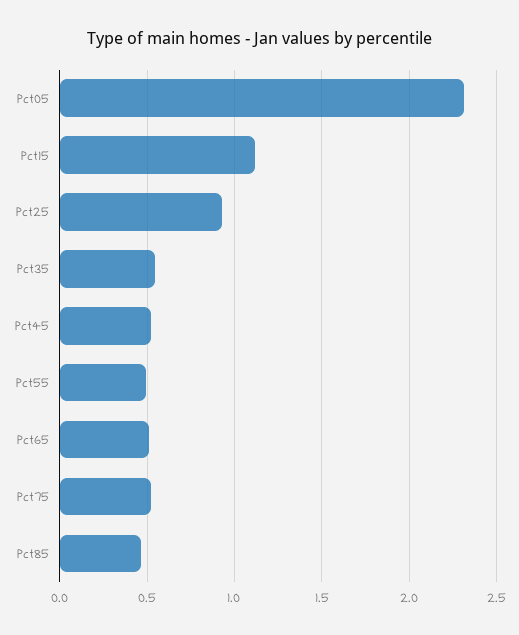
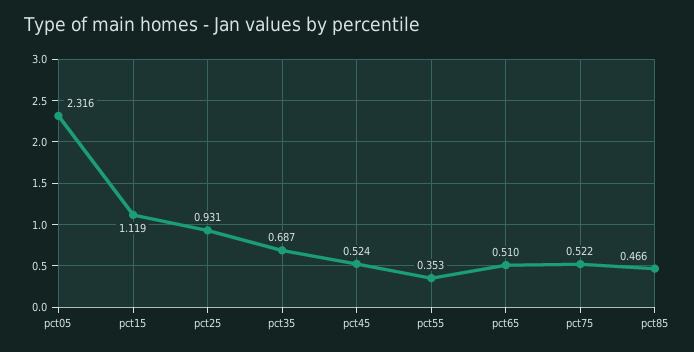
  {
    "Pct05": 2.316,
    "Pct15": 1.119,
    "Pct25": 0.931,
-   "Pct35": 0.55,
+   "Pct35": 0.687,
    "Pct45": 0.524,
-   "Pct55": 0.5,
+   "Pct55": 0.353,
    "Pct65": 0.51,
    "Pct75": 0.522,
    "Pct85": 0.466
  }

